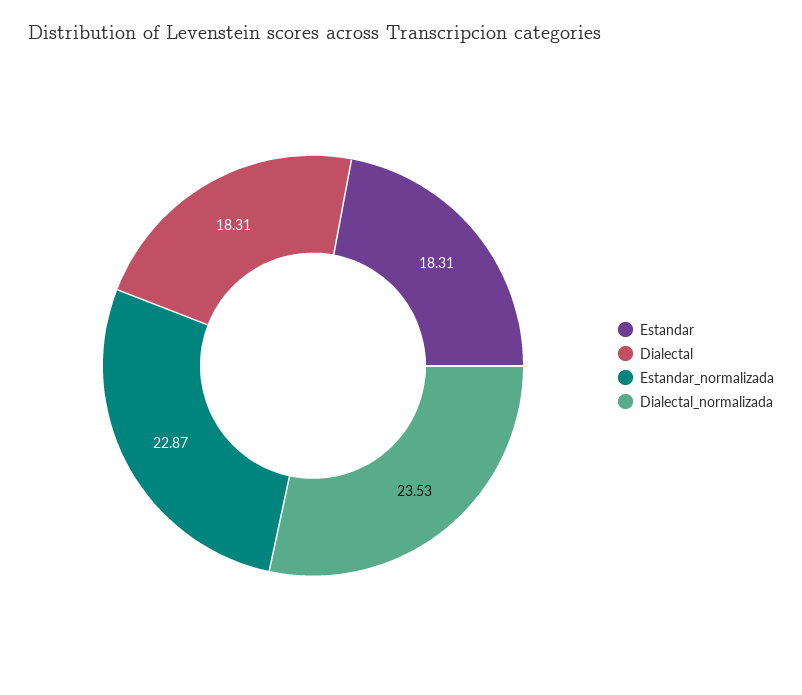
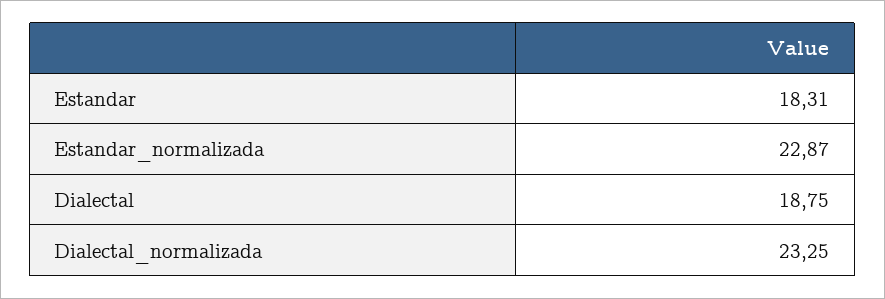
  {
    "Estandar": 18.31,
-   "Dialectal": 18.31,
+   "Dialectal": 18.75,
    "Estandar_normalizada": 22.87,
-   "Dialectal_normalizada": 23.53
+   "Dialectal_normalizada": 23.25
  }

